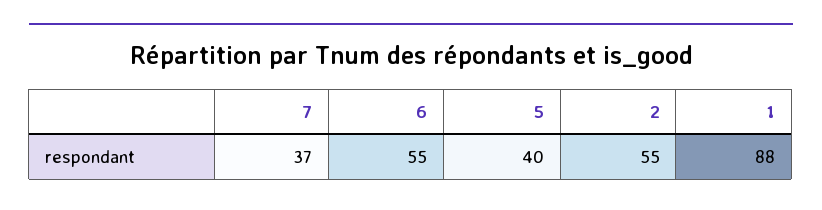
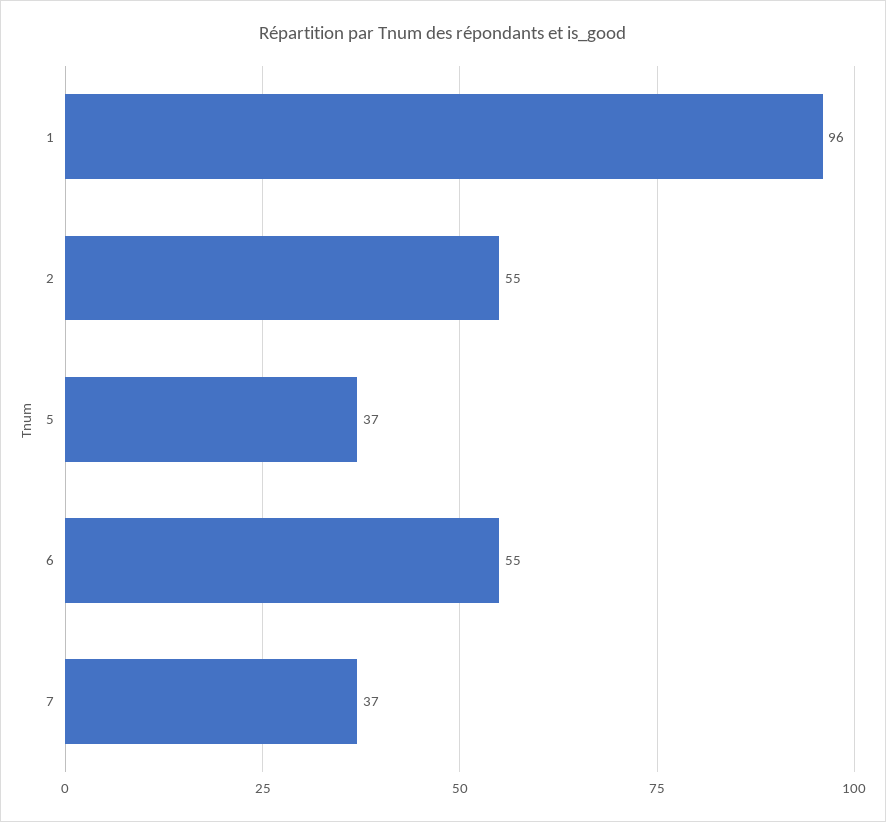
  {
    "7": 37,
    "6": 55,
-   "5": 40,
+   "5": 37,
    "2": 55,
-   "1": 88
+   "1": 96
  }

